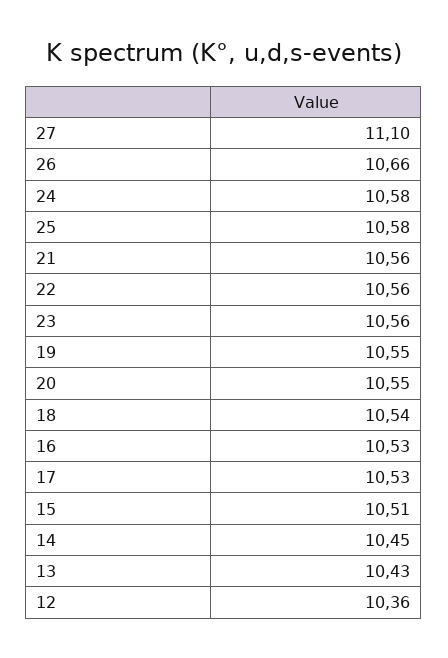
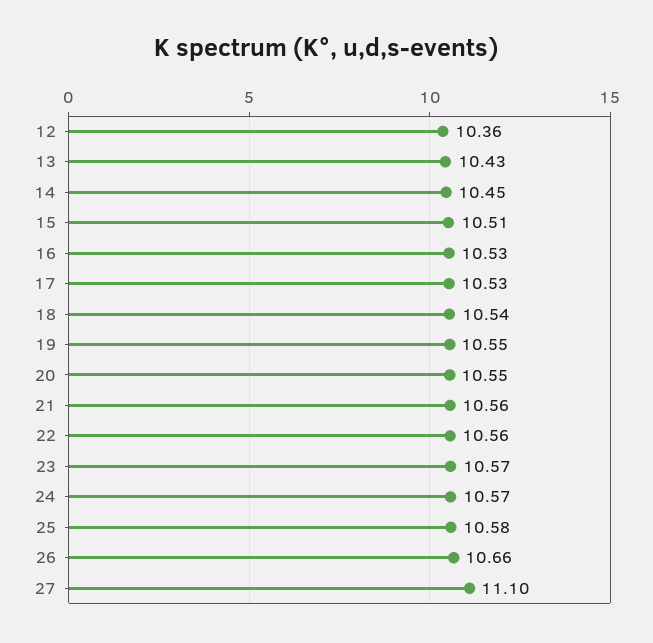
  {
    "27": 11.1,
    "26": 10.66,
-   "24": 10.58,
+   "24": 10.57,
    "25": 10.58,
    "21": 10.56,
    "22": 10.56,
-   "23": 10.56,
+   "23": 10.57,
    "19": 10.55,
    "20": 10.55,
    "18": 10.54,
    "16": 10.53,
    "17": 10.53,
    "15": 10.51,
    "14": 10.45,
    "13": 10.43,
    "12": 10.36
  }

